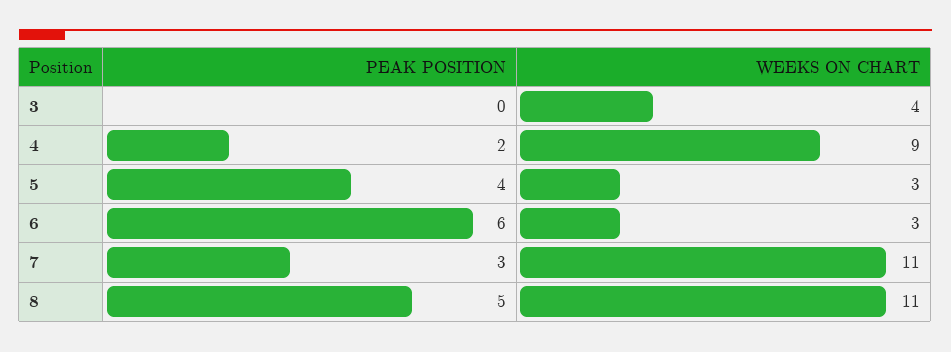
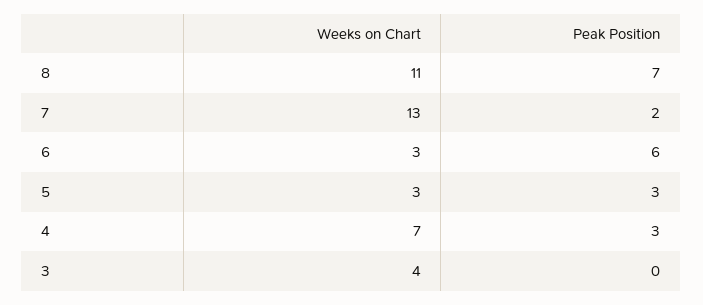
  {
    "PEAK POSITION": {
      "3": 0,
-     "4": 2,
+     "4": 3,
-     "5": 4,
+     "5": 3,
      "6": 6,
-     "7": 3,
+     "7": 2,
-     "8": 5
+     "8": 7
    },
    "WEEKS ON CHART": {
      "3": 4,
-     "4": 9,
+     "4": 7,
      "5": 3,
      "6": 3,
-     "7": 11,
+     "7": 13,
      "8": 11
    }
  }

